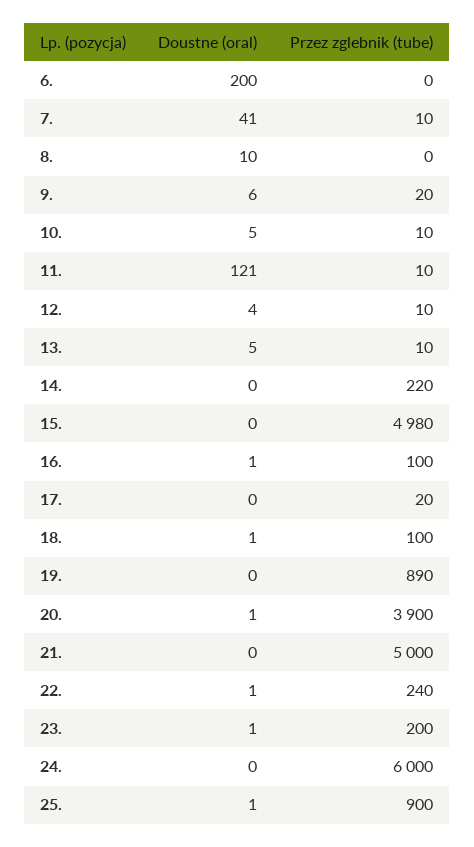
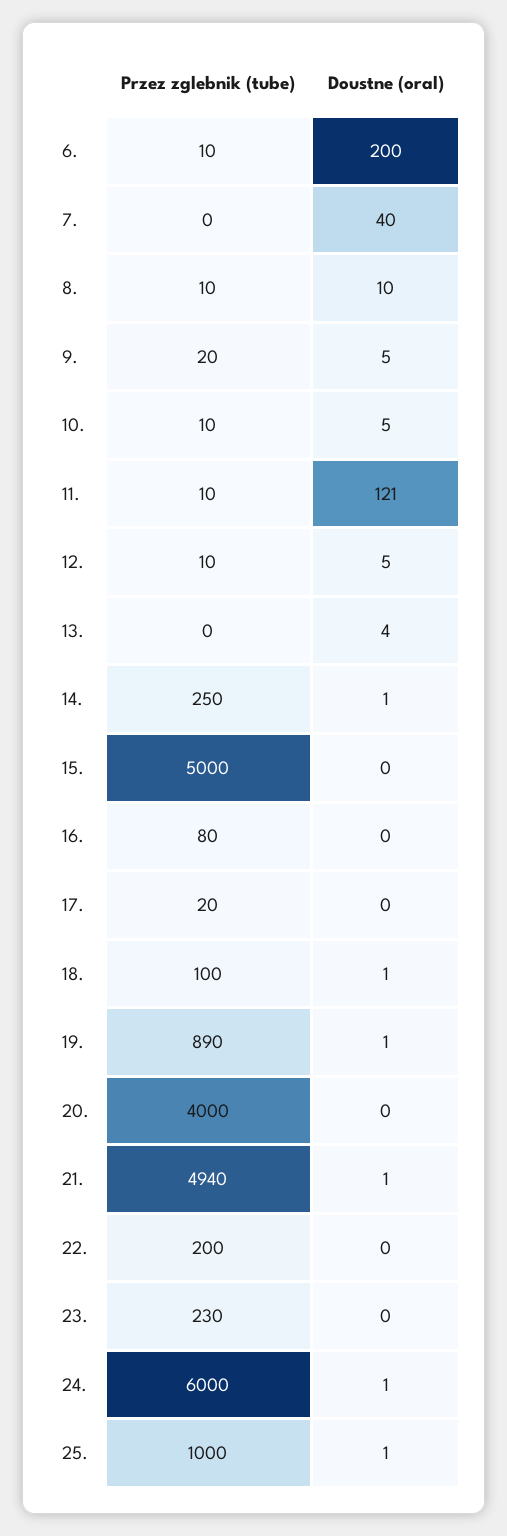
  {
    "Doustne (oral)": {
      "6.": 200,
-     "7.": 41,
+     "7.": 40,
      "8.": 10,
-     "9.": 6,
+     "9.": 5,
      "10.": 5,
      "11.": 121,
-     "12.": 4,
+     "12.": 5,
-     "13.": 5,
+     "13.": 4,
-     "14.": 0,
+     "14.": 1,
      "15.": 0,
-     "16.": 1,
+     "16.": 0,
      "17.": 0,
      "18.": 1,
-     "19.": 0,
+     "19.": 1,
-     "20.": 1,
+     "20.": 0,
-     "21.": 0,
+     "21.": 1,
-     "22.": 1,
+     "22.": 0,
-     "23.": 1,
+     "23.": 0,
-     "24.": 0,
+     "24.": 1,
      "25.": 1
    },
    "Przez zglebnik (tube)": {
-     "6.": 0,
+     "6.": 10,
-     "7.": 10,
+     "7.": 0,
-     "8.": 0,
+     "8.": 10,
      "9.": 20,
      "10.": 10,
      "11.": 10,
      "12.": 10,
-     "13.": 10,
+     "13.": 0,
-     "14.": 220,
+     "14.": 250,
-     "15.": 4980,
+     "15.": 5000,
-     "16.": 100,
+     "16.": 80,
      "17.": 20,
      "18.": 100,
      "19.": 890,
-     "20.": 3900,
+     "20.": 4000,
-     "21.": 5000,
+     "21.": 4940,
-     "22.": 240,
+     "22.": 200,
-     "23.": 200,
+     "23.": 230,
      "24.": 6000,
-     "25.": 900
+     "25.": 1000
    }
  }

